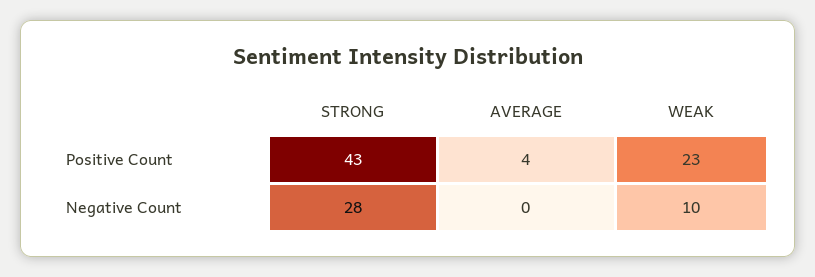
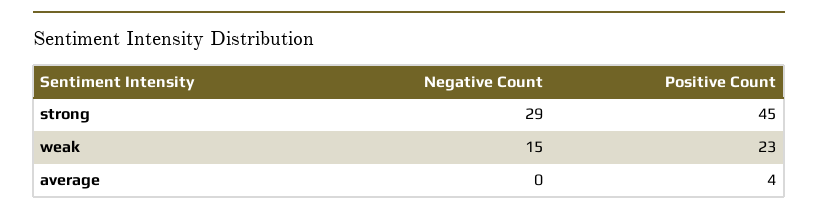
  {
    "STRONG": {
-     "Positive Count": 43,
+     "Positive Count": 45,
-     "Negative Count": 28
+     "Negative Count": 29
    },
    "AVERAGE": {
      "Positive Count": 4,
      "Negative Count": 0
    },
    "WEAK": {
      "Positive Count": 23,
-     "Negative Count": 10
+     "Negative Count": 15
    }
  }

